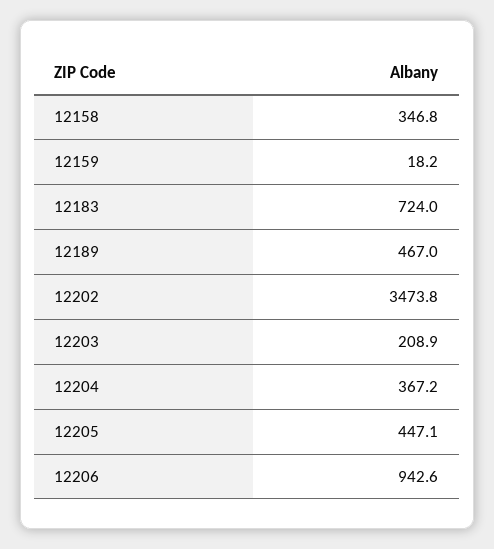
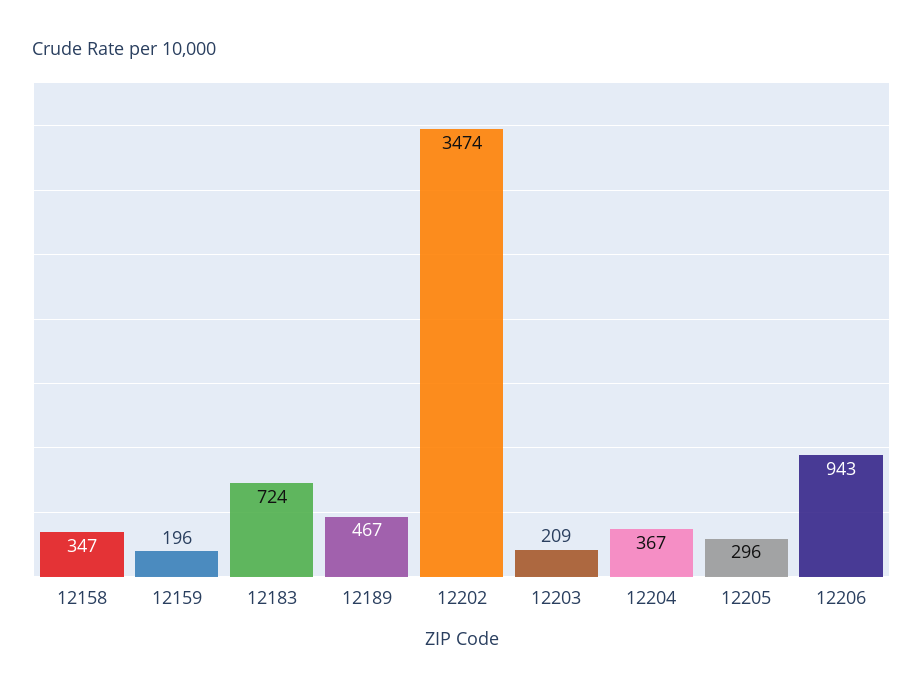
  {
    "12158": 346.8,
-   "12159": 18.2,
+   "12159": 196,
    "12183": 724,
    "12189": 467,
    "12202": 3473.8,
    "12203": 208.9,
    "12204": 367.2,
-   "12205": 447.1,
+   "12205": 296,
    "12206": 942.6
  }

